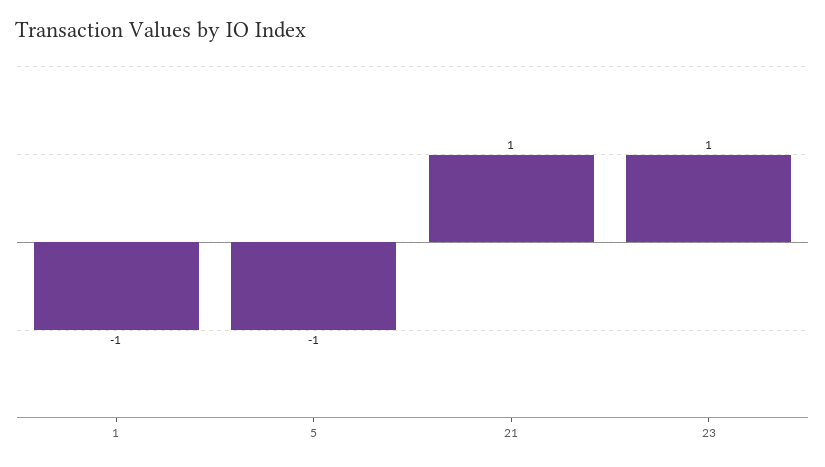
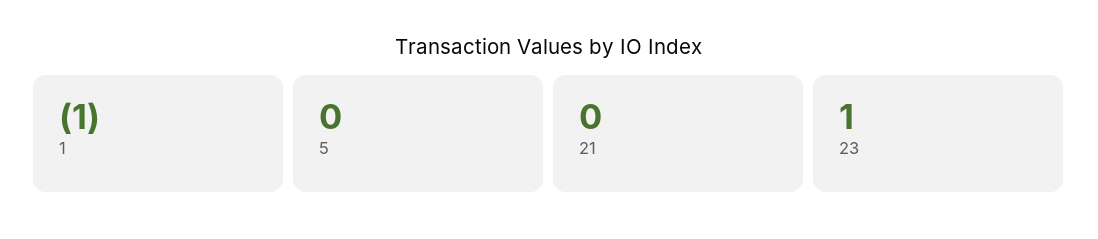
  {
    "1": -1,
-   "5": -1,
+   "5": 0,
-   "21": 1,
+   "21": 0,
    "23": 1
  }

